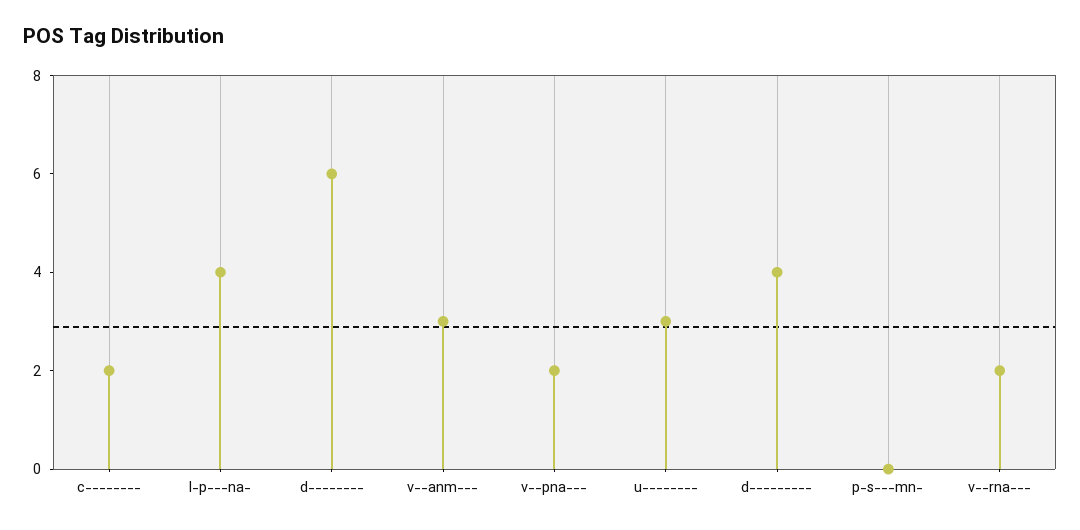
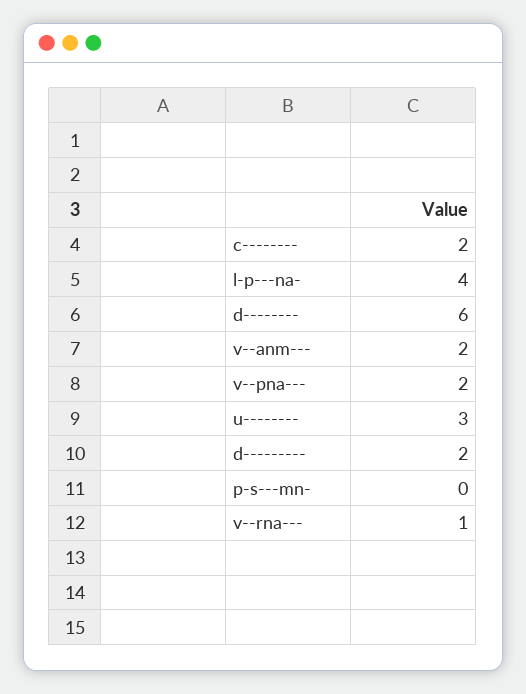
  {
    "c--------": 2,
    "l-p---na-": 4,
    "d--------": 6,
-   "v--anm---": 3,
+   "v--anm---": 2,
    "v--pna---": 2,
    "u--------": 3,
-   "d---------": 4,
+   "d---------": 2,
    "p-s---mn-": 0,
-   "v--rna---": 2
+   "v--rna---": 1
  }

